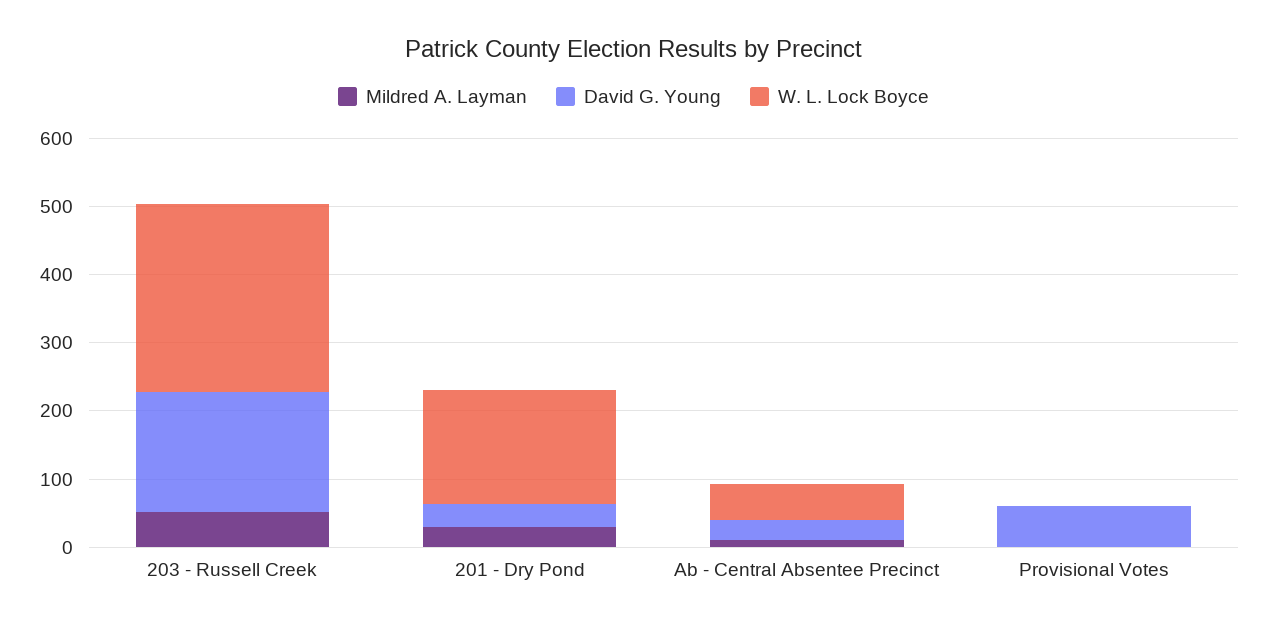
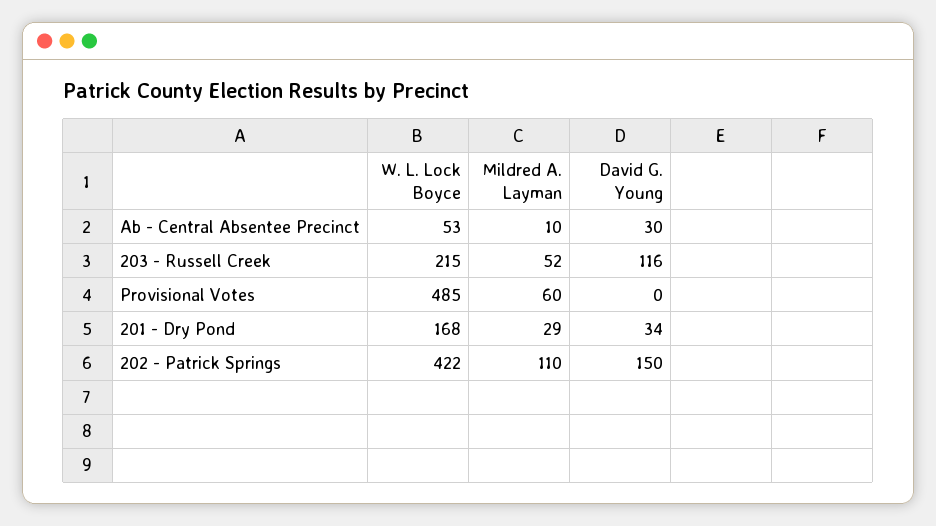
  {
    "Mildred A. Layman": {
      "203 - Russell Creek": 52,
      "201 - Dry Pond": 29,
      "Ab - Central Absentee Precinct": 10,
-     "Provisional Votes": 0
+     "Provisional Votes": 60,
+     "202 - Patrick Springs": 110
    },
    "David G. Young": {
-     "203 - Russell Creek": 180,
+     "203 - Russell Creek": 116,
      "201 - Dry Pond": 34,
      "Ab - Central Absentee Precinct": 30,
-     "Provisional Votes": 60
+     "Provisional Votes": 0,
+     "202 - Patrick Springs": 150
    },
    "W. L. Lock Boyce": {
-     "203 - Russell Creek": 280,
+     "203 - Russell Creek": 215,
      "201 - Dry Pond": 168,
      "Ab - Central Absentee Precinct": 53,
-     "Provisional Votes": 0
+     "Provisional Votes": 485,
+     "202 - Patrick Springs": 422
    }
  }

